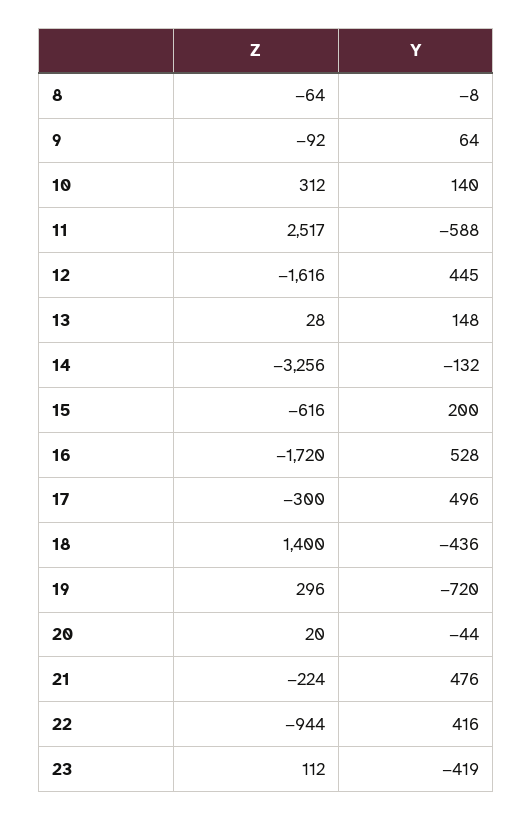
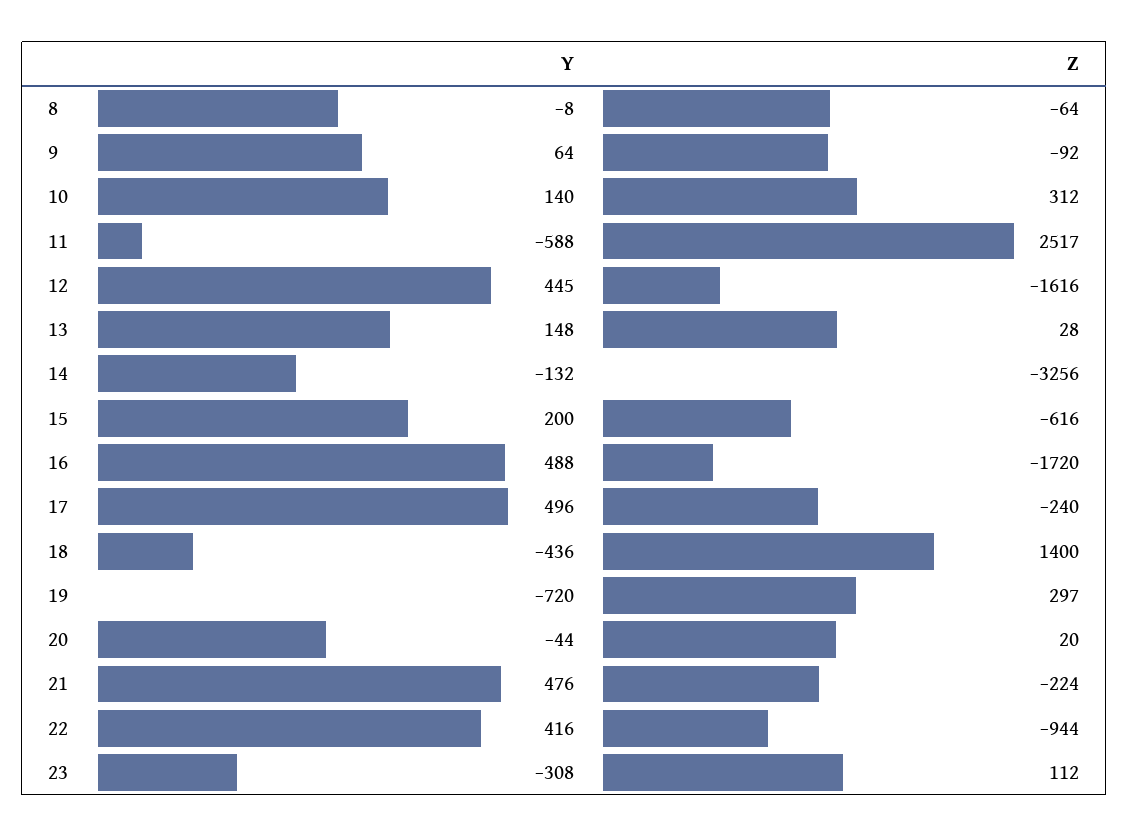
  {
    "Z": {
      "8": -64,
      "9": -92,
      "10": 312,
      "11": 2517,
      "12": -1616,
      "13": 28,
      "14": -3256,
      "15": -616,
      "16": -1720,
-     "17": -300,
+     "17": -240,
      "18": 1400,
-     "19": 296,
+     "19": 297,
      "20": 20,
      "21": -224,
      "22": -944,
      "23": 112
    },
    "Y": {
      "8": -8,
      "9": 64,
      "10": 140,
      "11": -588,
      "12": 445,
      "13": 148,
      "14": -132,
      "15": 200,
-     "16": 528,
+     "16": 488,
      "17": 496,
      "18": -436,
      "19": -720,
      "20": -44,
      "21": 476,
      "22": 416,
-     "23": -419
+     "23": -308
    }
  }

